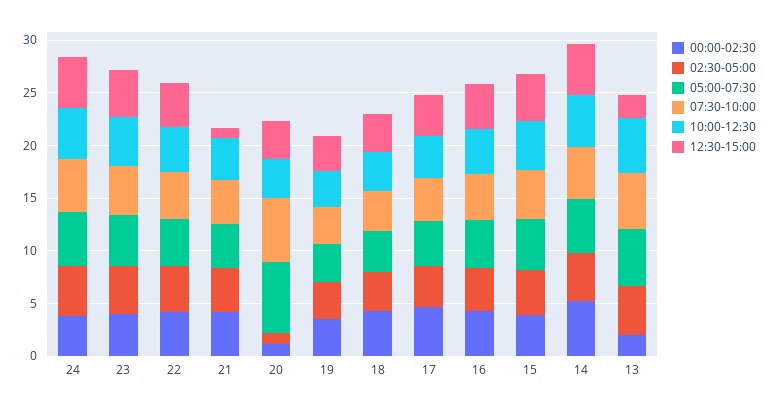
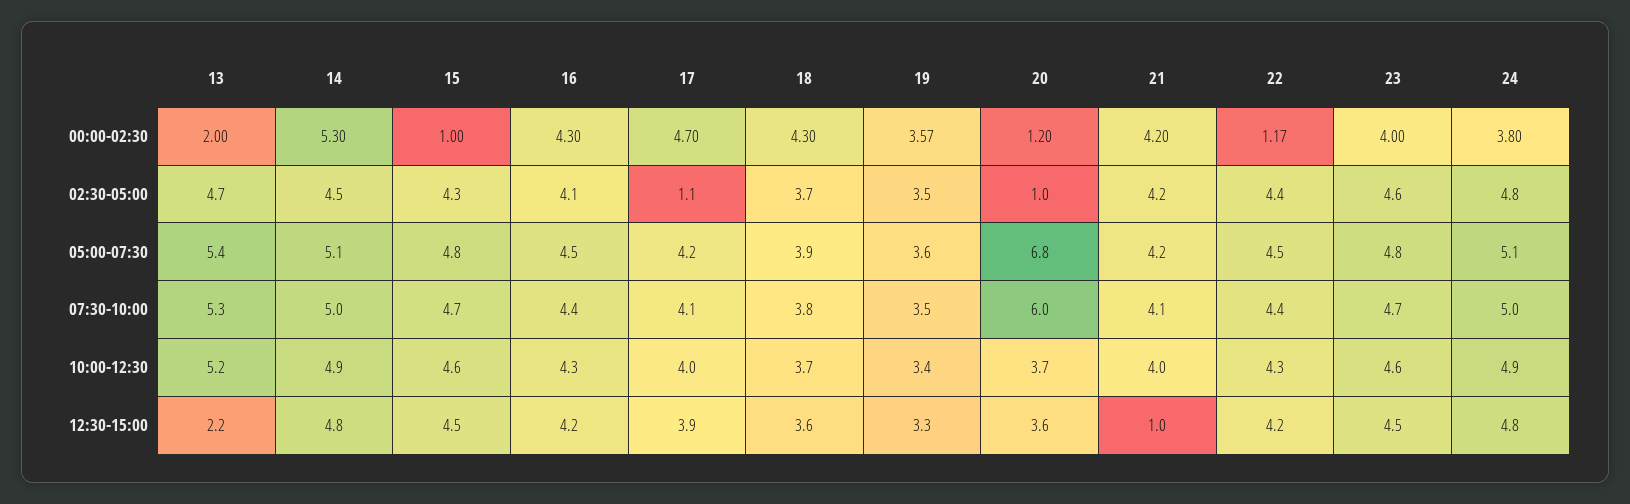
  {
    "00:00-02:30": {
      "24": 3.8,
      "23": 4,
-     "22": 4,
+     "22": 1.17,
      "21": 4.2,
      "20": 1.2,
      "19": 3.57,
      "18": 4.3,
      "17": 4.7,
      "16": 4.3,
-     "15": 4,
+     "15": 1,
      "14": 5.3,
      "13": 2
    },
    "02:30-05:00": {
      "24": 4.8,
      "23": 4.6,
      "22": 4.4,
      "21": 4.2,
      "20": 1,
      "19": 3.5,
      "18": 3.7,
-     "17": 4,
+     "17": 1.1,
      "16": 4.1,
      "15": 4.3,
      "14": 4.5,
      "13": 4.7
    },
    "05:00-07:30": {
      "24": 5.1,
      "23": 4.8,
      "22": 4.5,
      "21": 4.2,
      "20": 6.8,
      "19": 3.6,
      "18": 3.9,
      "17": 4.2,
      "16": 4.5,
      "15": 4.8,
      "14": 5.1,
      "13": 5.4
    },
    "07:30-10:00": {
      "24": 5,
      "23": 4.7,
      "22": 4.4,
      "21": 4.1,
      "20": 6,
      "19": 3.5,
      "18": 3.8,
      "17": 4.1,
      "16": 4.4,
      "15": 4.7,
      "14": 5,
      "13": 5.3
    },
    "10:00-12:30": {
      "24": 4.9,
      "23": 4.6,
      "22": 4.3,
      "21": 4,
      "20": 3.7,
      "19": 3.4,
      "18": 3.7,
      "17": 4,
      "16": 4.3,
      "15": 4.6,
      "14": 4.9,
      "13": 5.2
    },
    "12:30-15:00": {
      "24": 4.8,
      "23": 4.5,
      "22": 4.2,
      "21": 1,
      "20": 3.6,
      "19": 3.3,
      "18": 3.6,
      "17": 3.9,
      "16": 4.2,
      "15": 4.5,
      "14": 4.8,
      "13": 2.2
    }
  }

